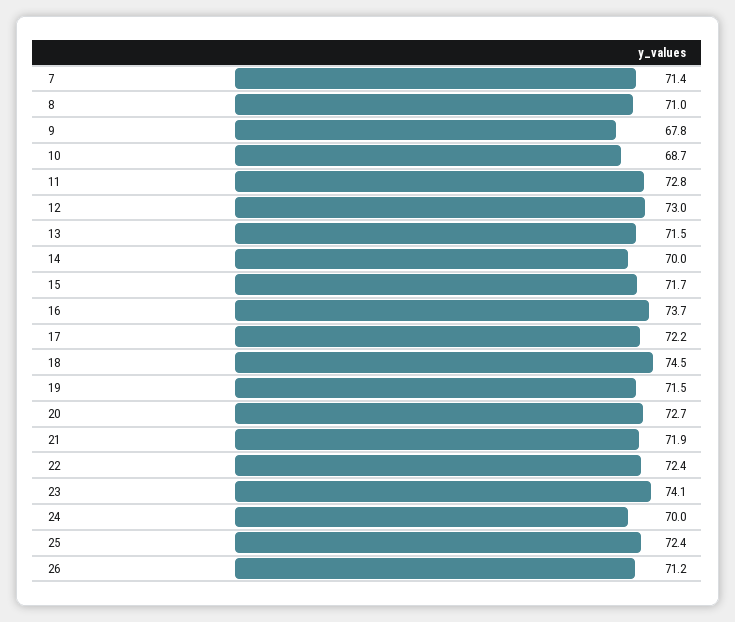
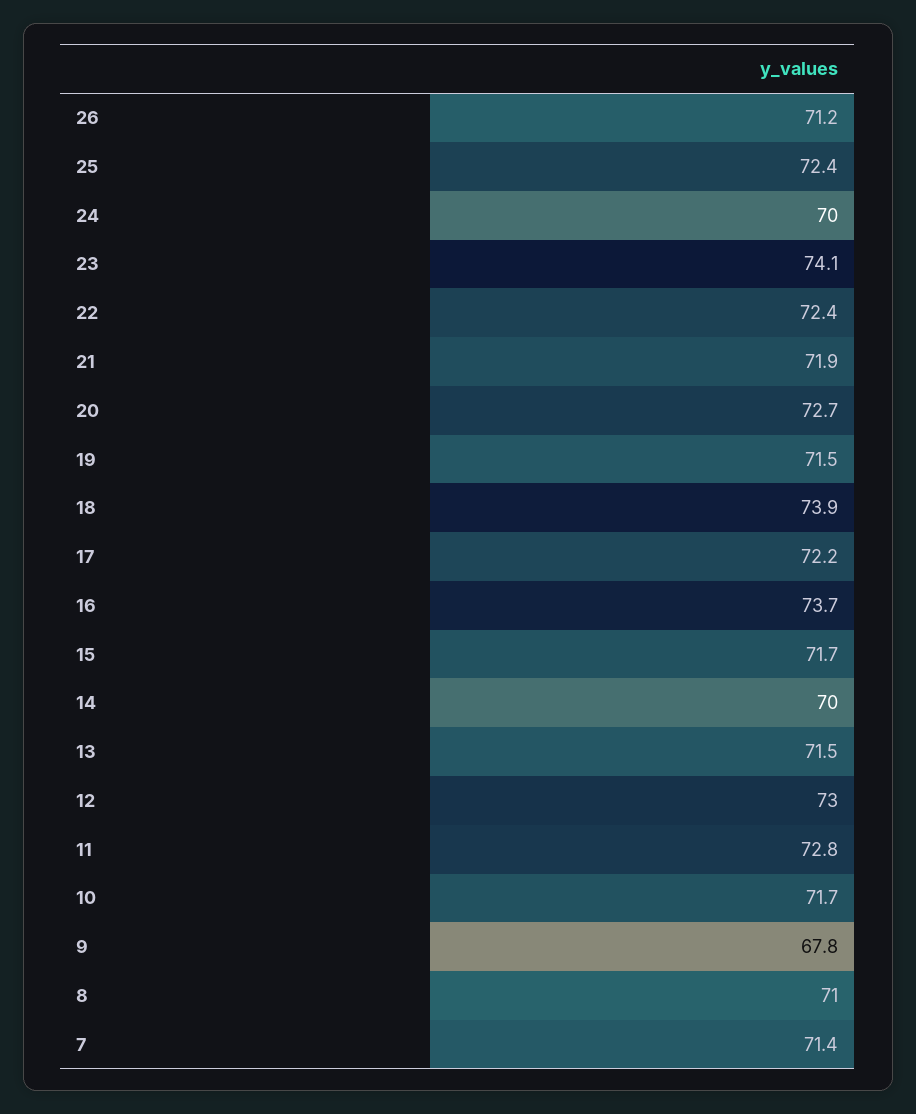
  {
    "7": 71.4,
    "8": 71,
    "9": 67.8,
-   "10": 68.7,
+   "10": 71.7,
    "11": 72.8,
    "12": 73,
    "13": 71.5,
    "14": 70,
    "15": 71.7,
    "16": 73.7,
    "17": 72.2,
-   "18": 74.5,
+   "18": 73.9,
    "19": 71.5,
    "20": 72.7,
    "21": 71.9,
    "22": 72.4,
    "23": 74.1,
    "24": 70,
    "25": 72.4,
    "26": 71.2
  }

